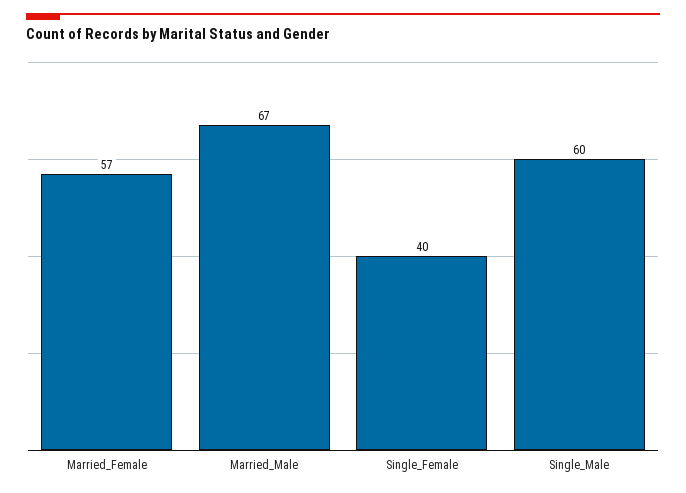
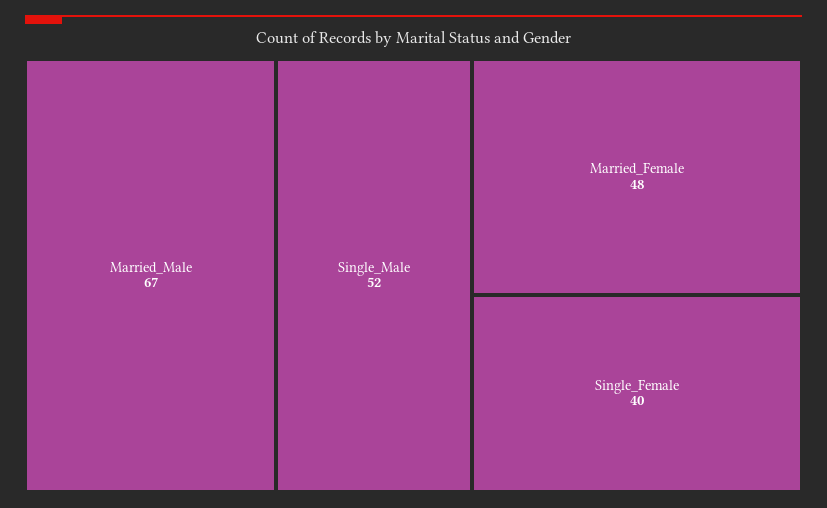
  {
-   "Married_Female": 57,
+   "Married_Female": 48,
    "Married_Male": 67,
    "Single_Female": 40,
-   "Single_Male": 60
+   "Single_Male": 52
  }

